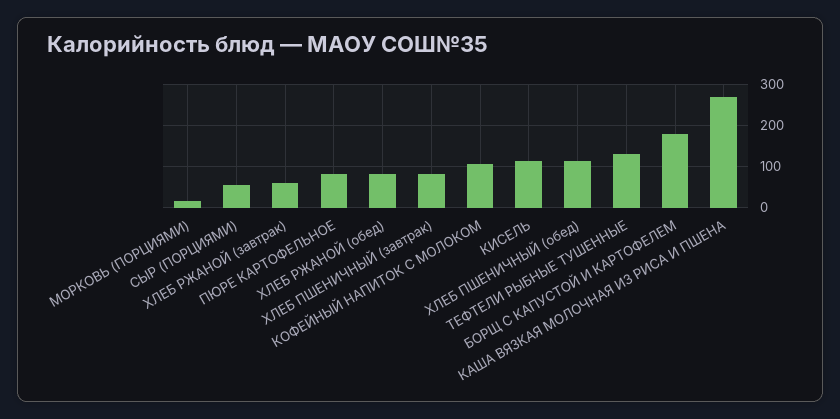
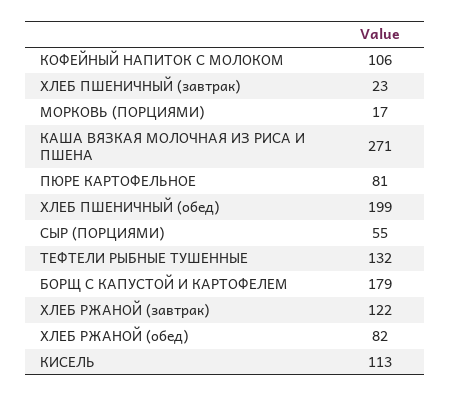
  {
    "МОРКОВЬ (ПОРЦИЯМИ)": 17,
    "СЫР (ПОРЦИЯМИ)": 55,
-   "ХЛЕБ РЖАНОЙ (завтрак)": 60,
+   "ХЛЕБ РЖАНОЙ (завтрак)": 122,
    "ПЮРЕ КАРТОФЕЛЬНОЕ": 81,
    "ХЛЕБ РЖАНОЙ (обед)": 82,
-   "ХЛЕБ ПШЕНИЧНЫЙ (завтрак)": 80,
+   "ХЛЕБ ПШЕНИЧНЫЙ (завтрак)": 23,
    "КОФЕЙНЫЙ НАПИТОК С МОЛОКОМ": 106,
    "КИСЕЛЬ": 113,
-   "ХЛЕБ ПШЕНИЧНЫЙ (обед)": 120,
+   "ХЛЕБ ПШЕНИЧНЫЙ (обед)": 199,
    "ТЕФТЕЛИ РЫБНЫЕ ТУШЕННЫЕ": 132,
    "БОРЩ С КАПУСТОЙ И КАРТОФЕЛЕМ": 179,
    "КАША ВЯЗКАЯ МОЛОЧНАЯ ИЗ РИСА И ПШЕНА": 271
  }

